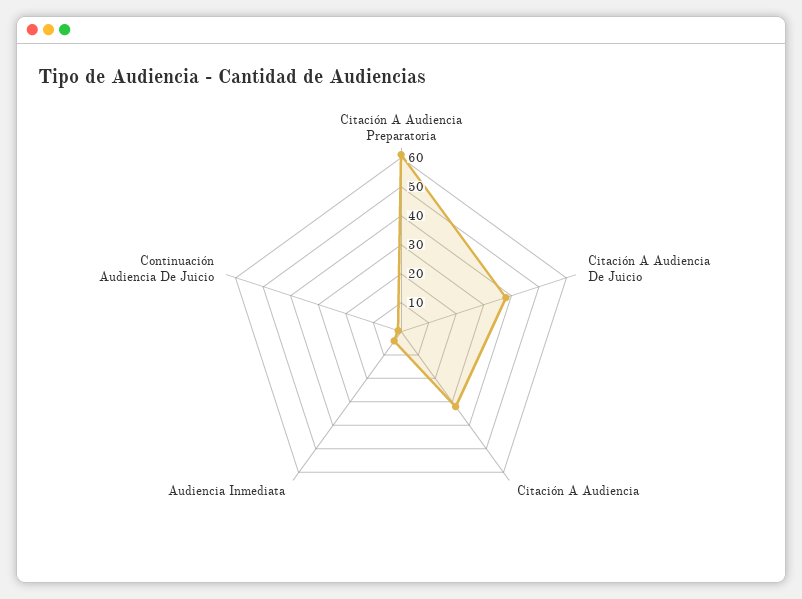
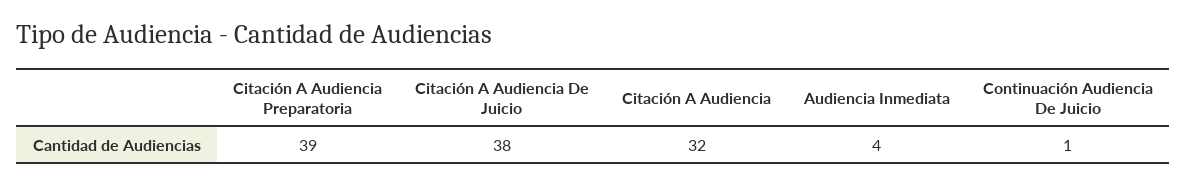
  {
-   "Citación A Audiencia Preparatoria": 60,
+   "Citación A Audiencia Preparatoria": 39,
    "Citación A Audiencia De Juicio": 38,
    "Citación A Audiencia": 32,
    "Audiencia Inmediata": 4,
    "Continuación Audiencia De Juicio": 1
  }

